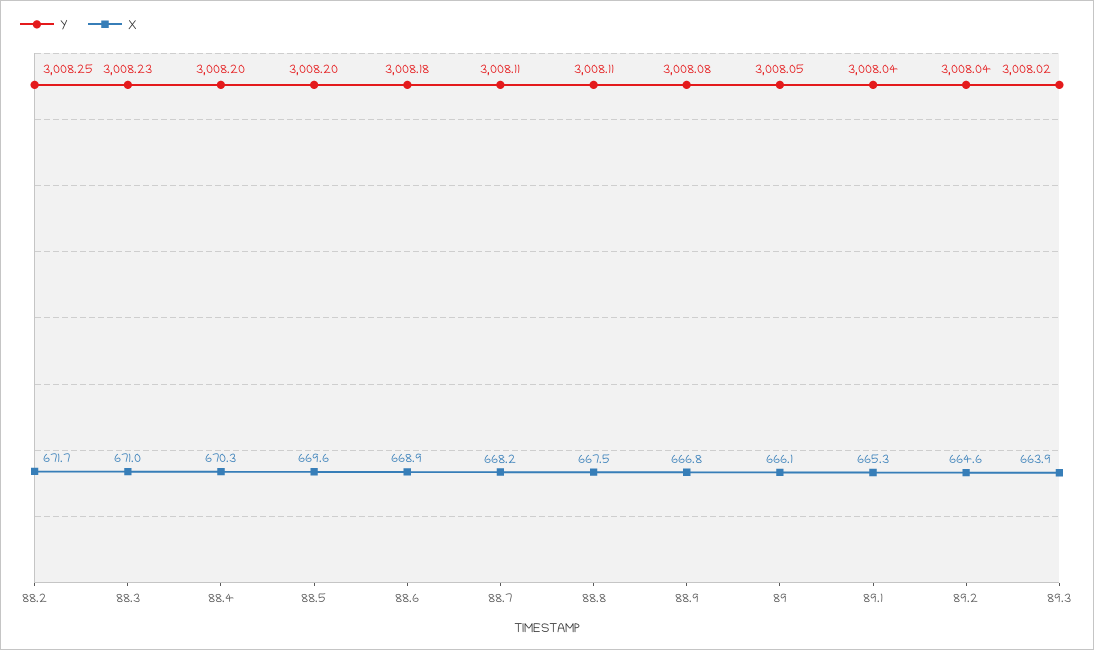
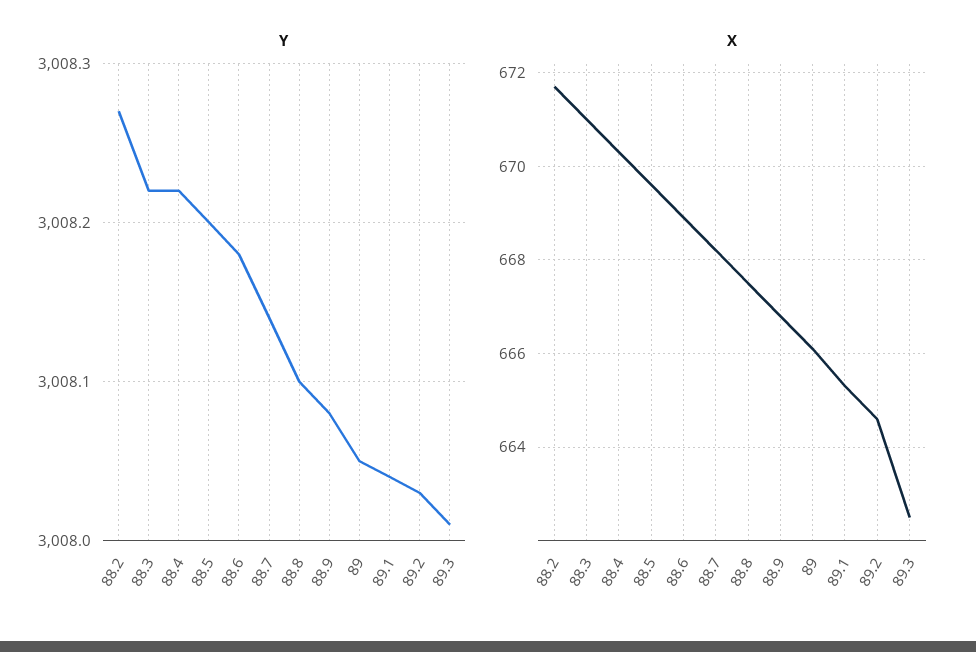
  {
    "Y": {
-     "88.2": 3008.25,
+     "88.2": 3008.27,
-     "88.3": 3008.23,
+     "88.3": 3008.22,
-     "88.4": 3008.2,
+     "88.4": 3008.22,
      "88.5": 3008.2,
      "88.6": 3008.18,
-     "88.7": 3008.11,
+     "88.7": 3008.14,
-     "88.8": 3008.11,
+     "88.8": 3008.1,
      "88.9": 3008.08,
      "89": 3008.05,
      "89.1": 3008.04,
-     "89.2": 3008.04,
+     "89.2": 3008.03,
-     "89.3": 3008.02
+     "89.3": 3008.01
    },
    "X": {
      "88.2": 671.7,
      "88.3": 671,
      "88.4": 670.3,
      "88.5": 669.6,
      "88.6": 668.9,
      "88.7": 668.2,
      "88.8": 667.5,
      "88.9": 666.8,
      "89": 666.1,
      "89.1": 665.3,
      "89.2": 664.6,
-     "89.3": 663.9
+     "89.3": 662.5
    }
  }

